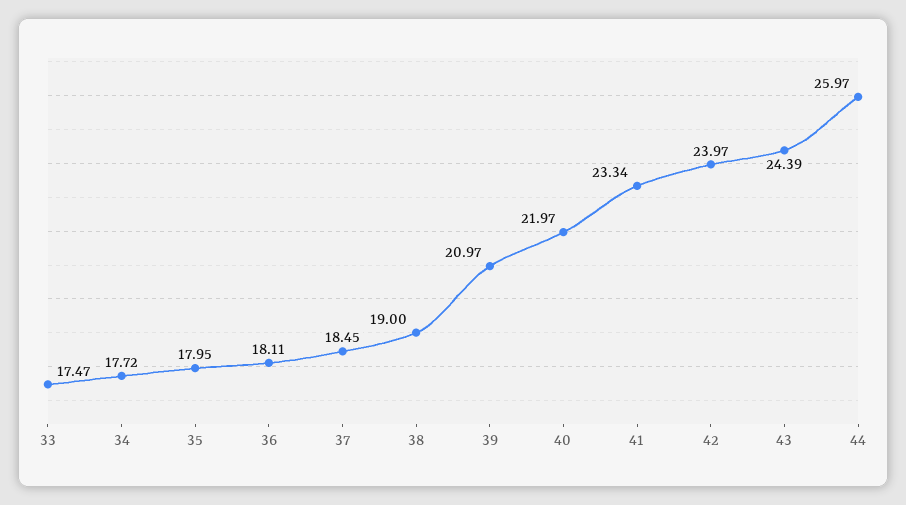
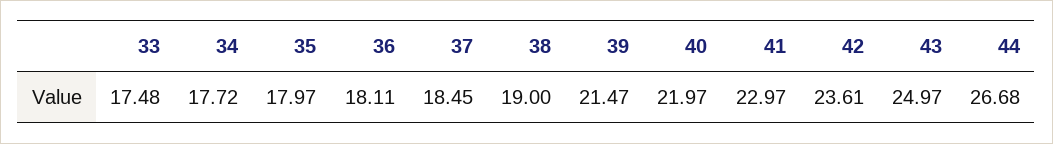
  {
-   "33": 17.47,
+   "33": 17.48,
    "34": 17.72,
-   "35": 17.95,
+   "35": 17.97,
    "36": 18.11,
    "37": 18.45,
    "38": 19,
-   "39": 20.97,
+   "39": 21.47,
    "40": 21.97,
-   "41": 23.34,
+   "41": 22.97,
-   "42": 23.97,
+   "42": 23.61,
-   "43": 24.39,
+   "43": 24.97,
-   "44": 25.97
+   "44": 26.68
  }

